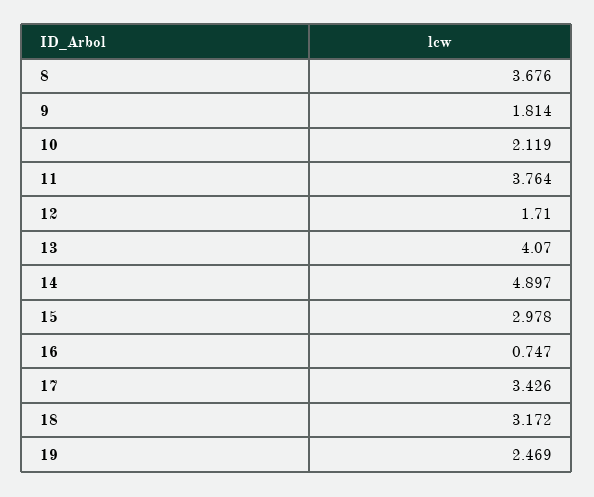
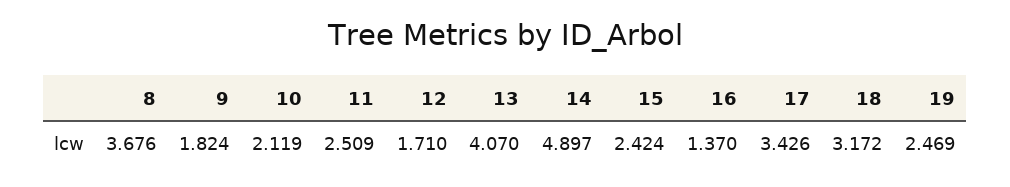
  {
    "8": 3.676,
-   "9": 1.814,
+   "9": 1.824,
    "10": 2.119,
-   "11": 3.764,
+   "11": 2.509,
    "12": 1.71,
    "13": 4.07,
    "14": 4.897,
-   "15": 2.978,
+   "15": 2.424,
-   "16": 0.747,
+   "16": 1.37,
    "17": 3.426,
    "18": 3.172,
    "19": 2.469
  }

